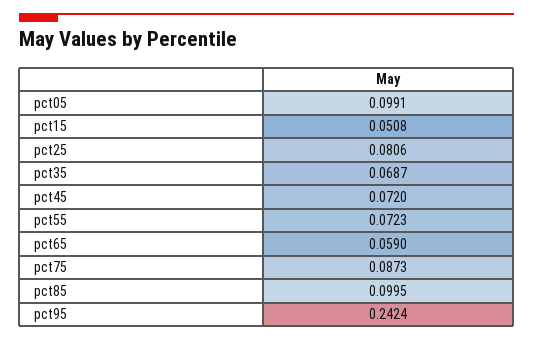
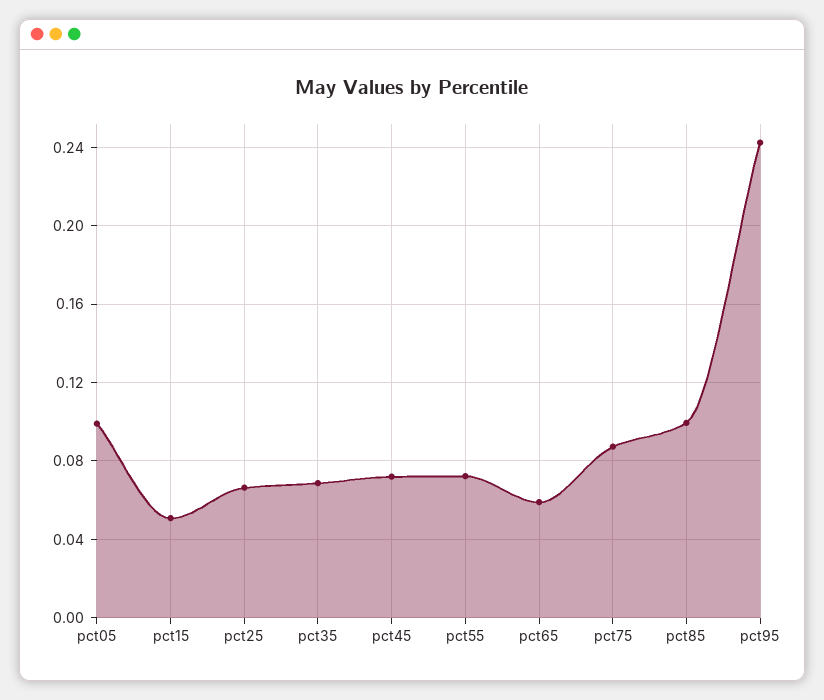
  {
    "pct05": 0.0991,
    "pct15": 0.0508,
-   "pct25": 0.0806,
+   "pct25": 0.065,
    "pct35": 0.0687,
    "pct45": 0.072,
    "pct55": 0.0723,
    "pct65": 0.059,
    "pct75": 0.0873,
    "pct85": 0.0995,
    "pct95": 0.2424
  }

